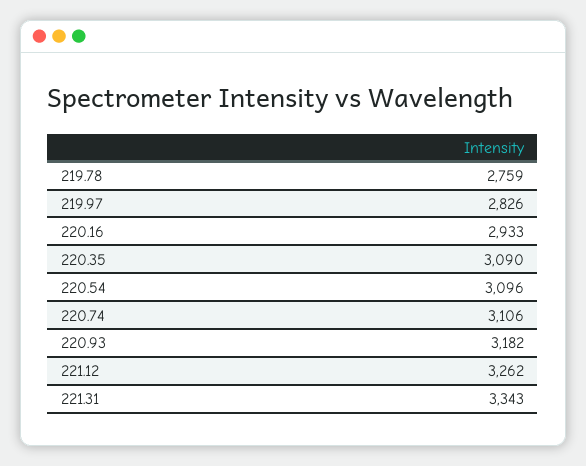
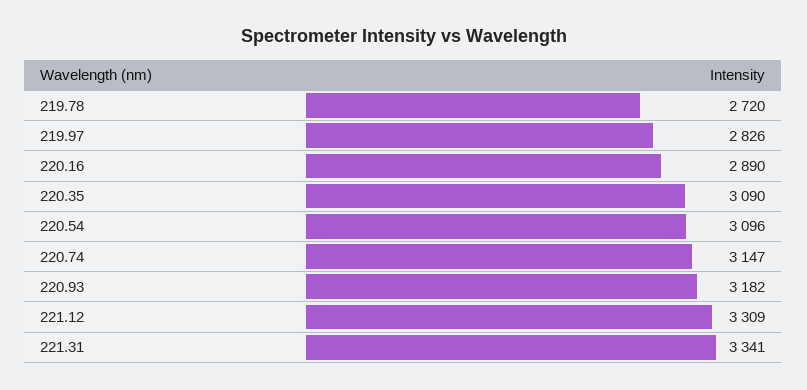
  {
-   "219.78": 2759,
+   "219.78": 2720,
    "219.97": 2826,
-   "220.16": 2933,
+   "220.16": 2890,
    "220.35": 3090,
    "220.54": 3096,
-   "220.74": 3106,
+   "220.74": 3147,
    "220.93": 3182,
-   "221.12": 3262,
+   "221.12": 3309,
-   "221.31": 3343
+   "221.31": 3341
  }

